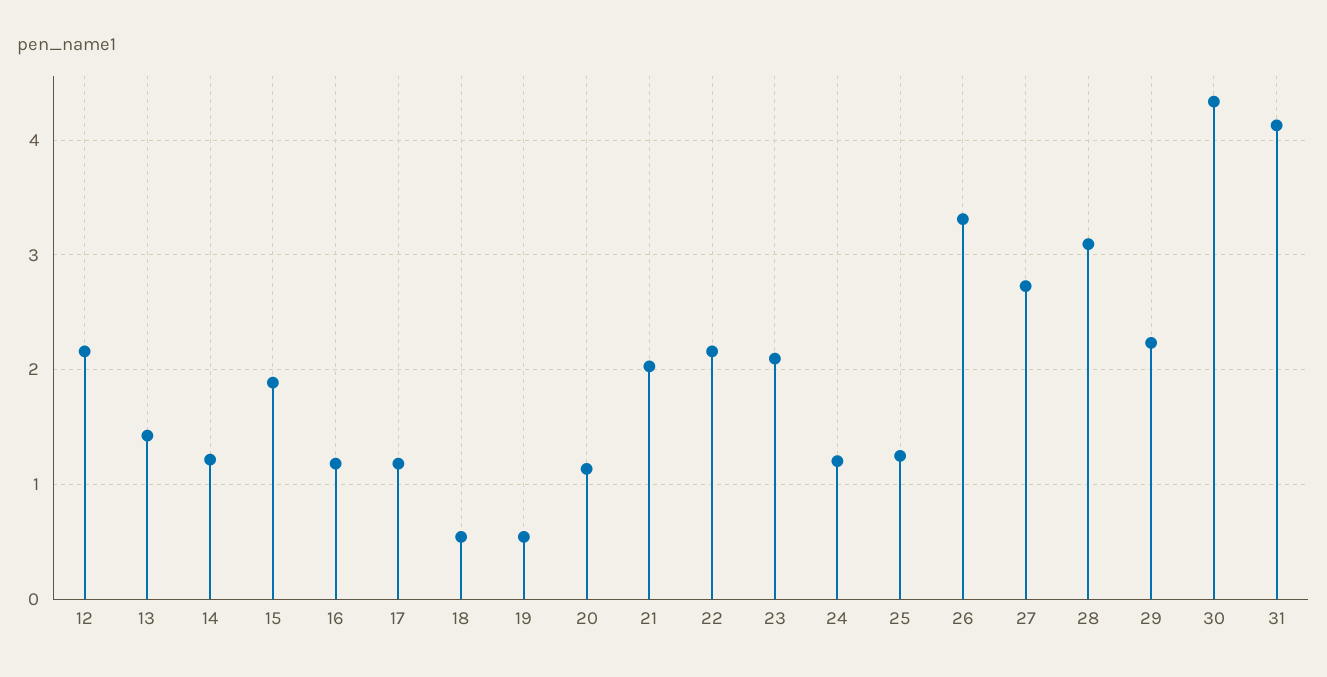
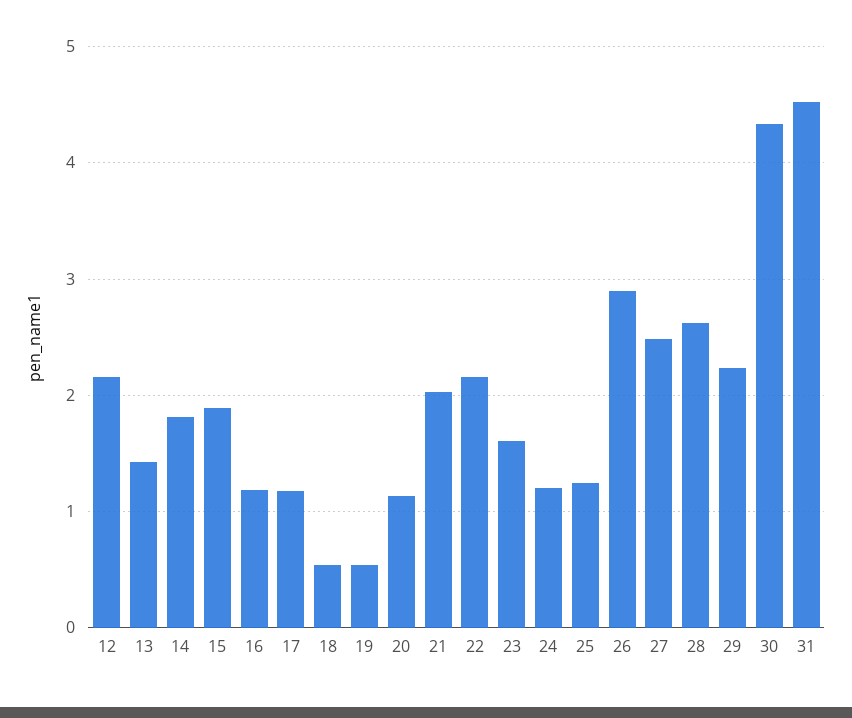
  {
    "12": 2.2,
    "13": 1.4,
-   "14": 1.2,
+   "14": 1.8,
    "15": 1.9,
    "16": 1.2,
    "17": 1.2,
    "18": 0.5,
    "19": 0.5,
    "20": 1.1,
    "21": 2,
    "22": 2.2,
-   "23": 2.1,
+   "23": 1.6,
    "24": 1.2,
    "25": 1.2,
-   "26": 3.3,
+   "26": 2.9,
-   "27": 2.7,
+   "27": 2.5,
-   "28": 3.1,
+   "28": 2.6,
    "29": 2.2,
    "30": 4.3,
-   "31": 4.1
+   "31": 4.5
  }

